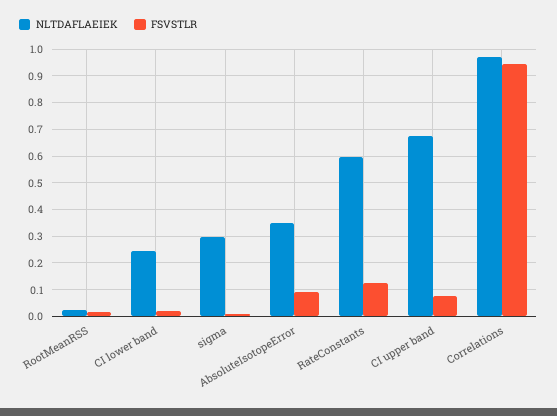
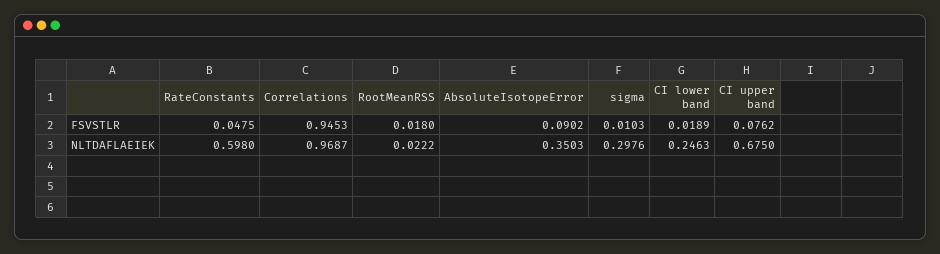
  {
    "NLTDAFLAEIEK": {
      "RootMeanRSS": 0.0222,
      "CI lower band": 0.2463,
      "sigma": 0.2976,
      "AbsoluteIsotopeError": 0.3503,
      "RateConstants": 0.598,
      "CI upper band": 0.675,
      "Correlations": 0.9687
    },
    "FSVSTLR": {
      "RootMeanRSS": 0.018,
      "CI lower band": 0.0189,
      "sigma": 0.0103,
      "AbsoluteIsotopeError": 0.0902,
-     "RateConstants": 0.125,
+     "RateConstants": 0.0475,
      "CI upper band": 0.0762,
      "Correlations": 0.9453
    }
  }

